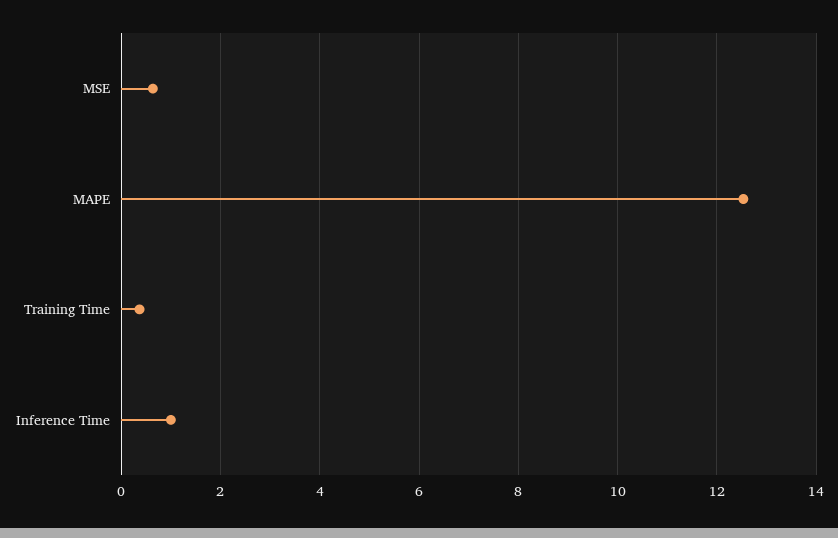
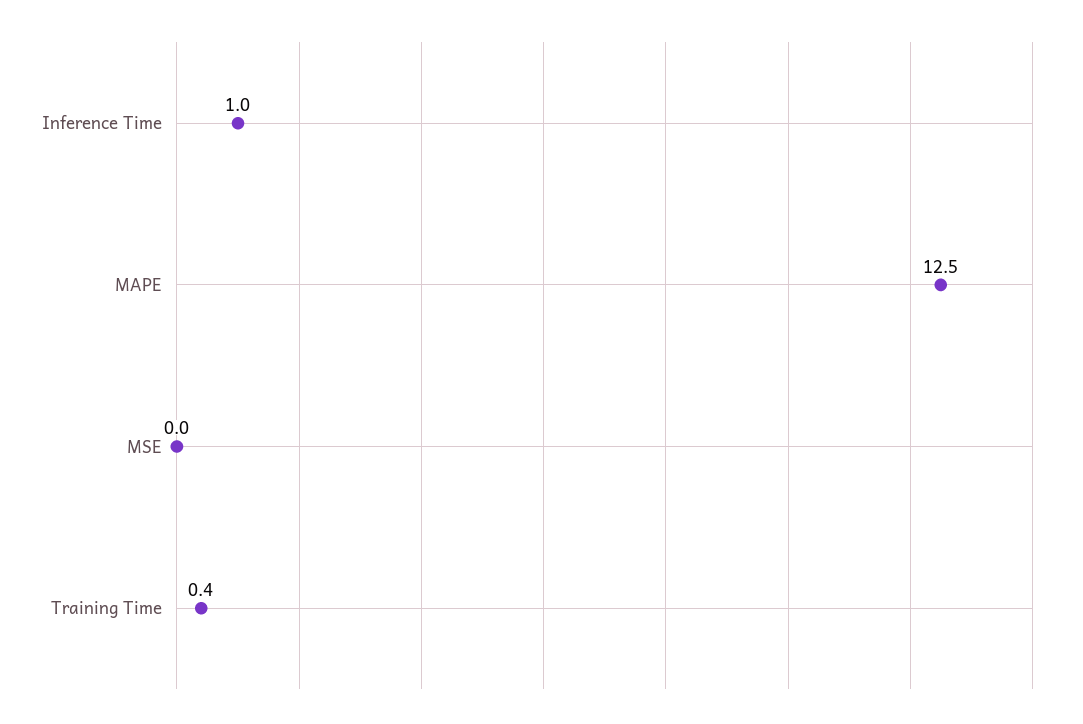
  {
-   "MSE": 0.6,
+   "MSE": 0,
    "MAPE": 12.5,
    "Training Time": 0.4,
    "Inference Time": 1
  }

